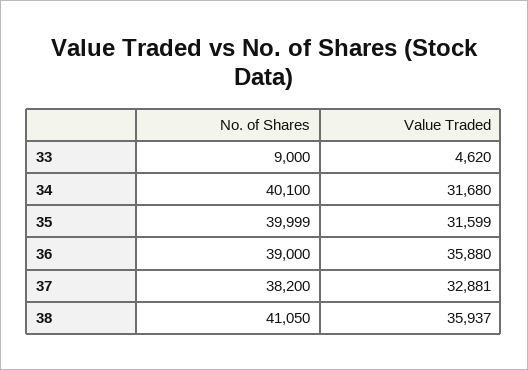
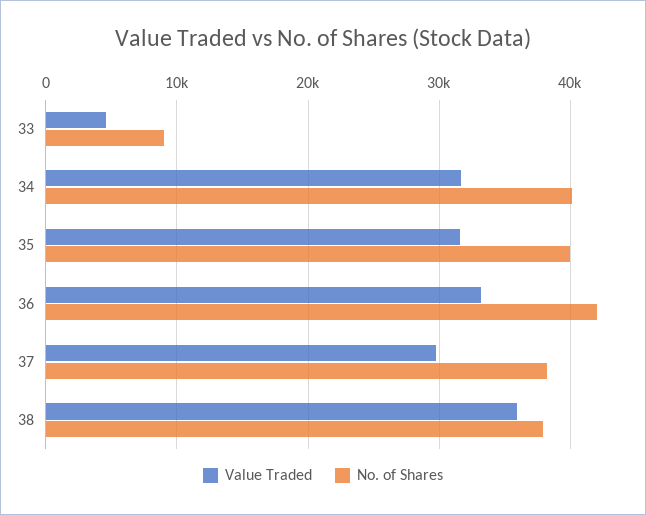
  {
    "No. of Shares": {
      "33": 9000,
      "34": 40100,
      "35": 39999,
-     "36": 39000,
+     "36": 42000,
      "37": 38200,
-     "38": 41050
+     "38": 38000
    },
    "Value Traded": {
      "33": 4620,
      "34": 31680,
      "35": 31599,
-     "36": 35880,
+     "36": 33000,
-     "37": 32881,
+     "37": 30000,
      "38": 35937
    }
  }

